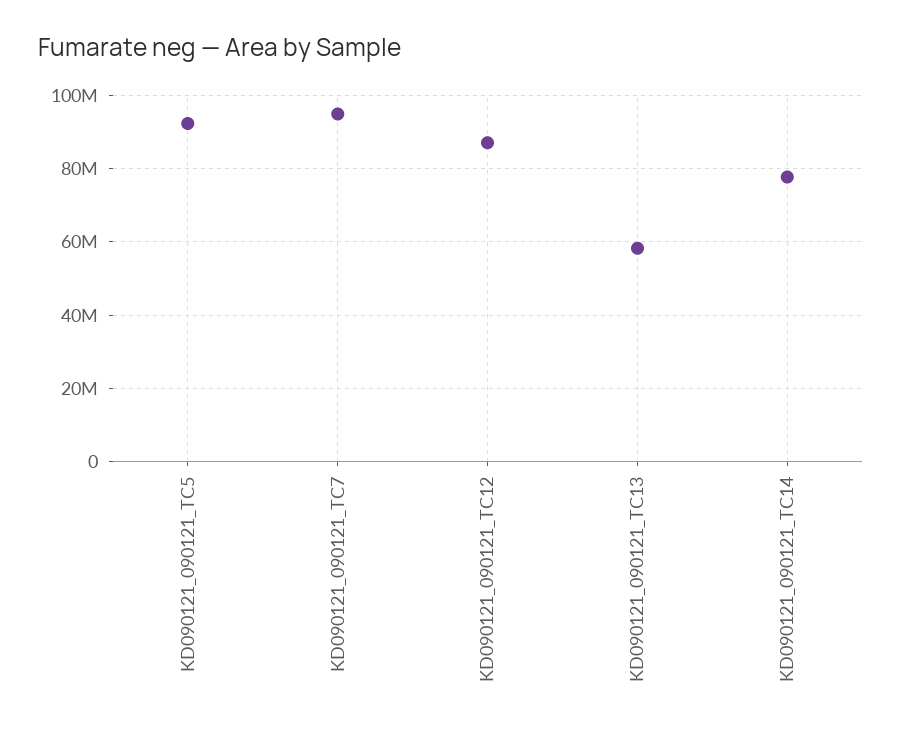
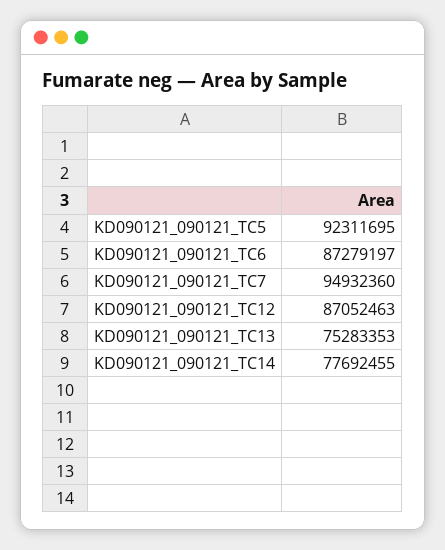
  {
    "KD090121_090121_TC5": 92311695,
    "KD090121_090121_TC7": 94932360,
    "KD090121_090121_TC12": 87052463,
-   "KD090121_090121_TC13": 58000000,
+   "KD090121_090121_TC13": 75283353,
-   "KD090121_090121_TC14": 77692455
+   "KD090121_090121_TC14": 77692455,
+   "KD090121_090121_TC6": 87279197
  }

